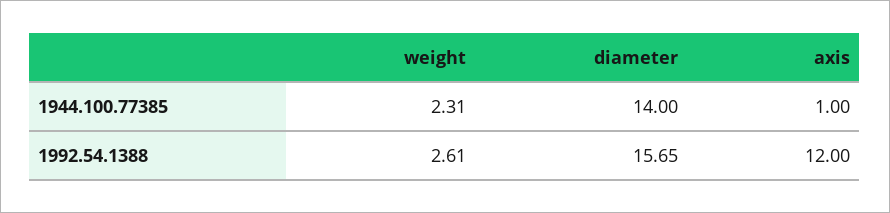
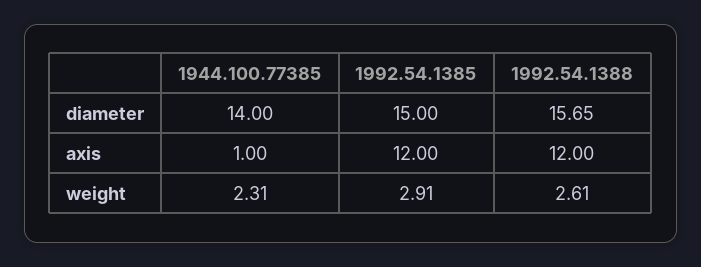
  {
    "weight": {
      "1944.100.77385": 2.31,
-     "1992.54.1388": 2.61
+     "1992.54.1388": 2.61,
+     "1992.54.1385": 2.91
    },
    "diameter": {
      "1944.100.77385": 14,
-     "1992.54.1388": 15.65
+     "1992.54.1388": 15.65,
+     "1992.54.1385": 15
    },
    "axis": {
      "1944.100.77385": 1,
-     "1992.54.1388": 12
+     "1992.54.1388": 12,
+     "1992.54.1385": 12
    }
  }

